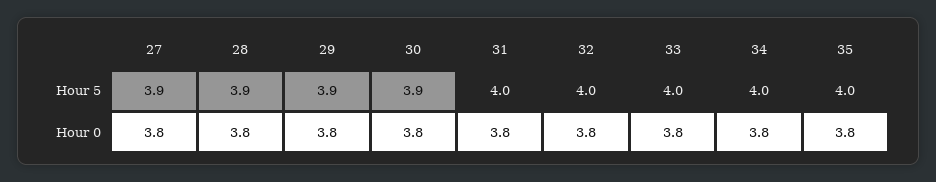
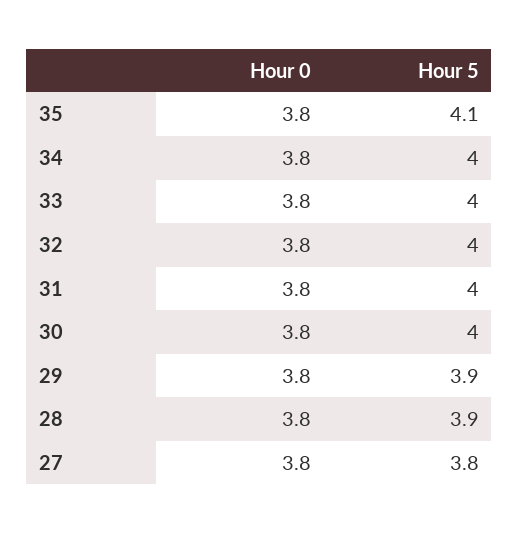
  {
    "27": {
-     "Hour 5": 3.9,
+     "Hour 5": 3.8,
      "Hour 0": 3.8
    },
    "28": {
      "Hour 5": 3.9,
      "Hour 0": 3.8
    },
    "29": {
      "Hour 5": 3.9,
      "Hour 0": 3.8
    },
    "30": {
-     "Hour 5": 3.9,
+     "Hour 5": 4,
      "Hour 0": 3.8
    },
    "31": {
      "Hour 5": 4,
      "Hour 0": 3.8
    },
    "32": {
      "Hour 5": 4,
      "Hour 0": 3.8
    },
    "33": {
      "Hour 5": 4,
      "Hour 0": 3.8
    },
    "34": {
      "Hour 5": 4,
      "Hour 0": 3.8
    },
    "35": {
-     "Hour 5": 4,
+     "Hour 5": 4.1,
      "Hour 0": 3.8
    }
  }

